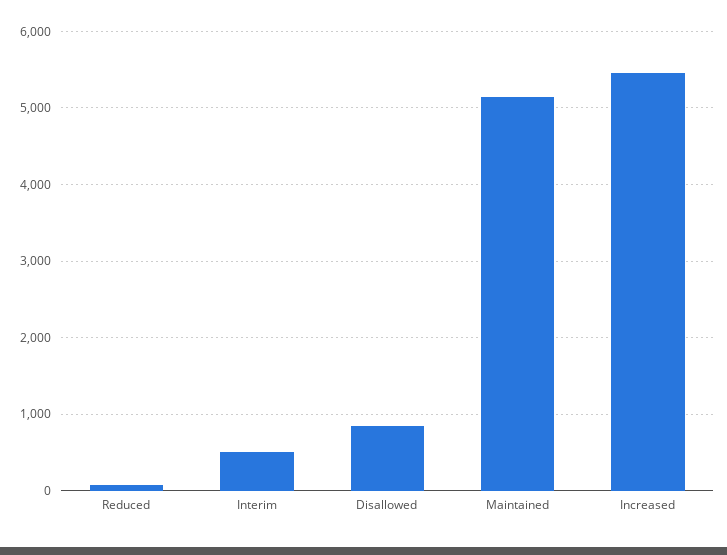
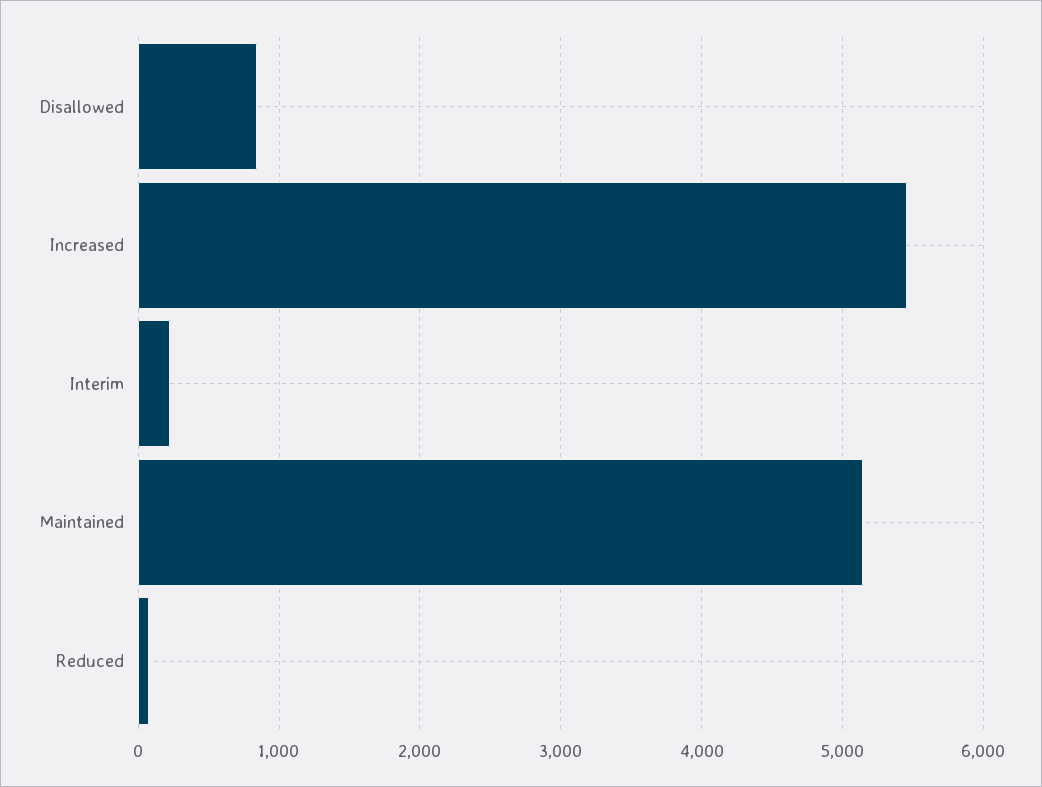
  {
    "Reduced": 100,
-   "Interim": 500,
+   "Interim": 200,
    "Disallowed": 800,
    "Maintained": 5100,
    "Increased": 5500
  }

